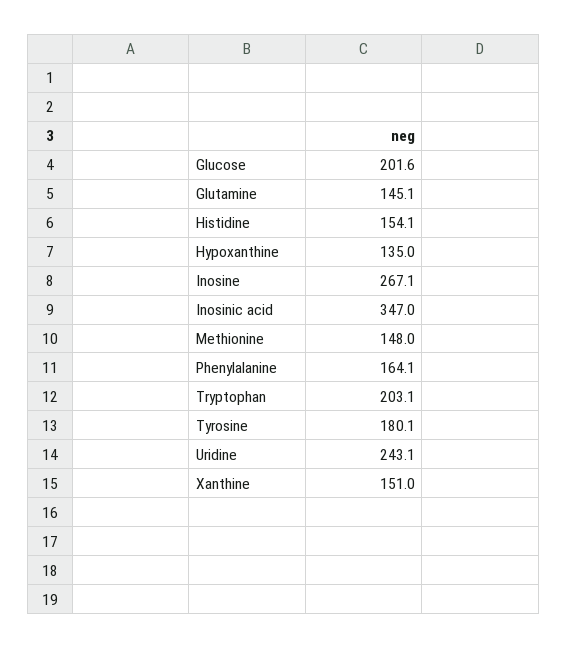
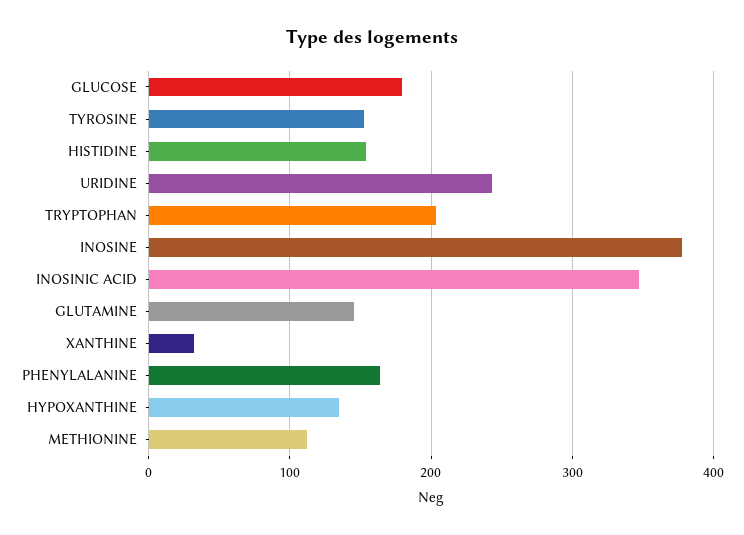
  {
-   "Glucose": 201.6,
+   "Glucose": 180,
    "Glutamine": 145.1,
    "Histidine": 154.1,
    "Hypoxanthine": 135,
-   "Inosine": 267.1,
+   "Inosine": 380,
    "Inosinic acid": 347,
-   "Methionine": 148,
+   "Methionine": 110,
    "Phenylalanine": 164.1,
    "Tryptophan": 203.1,
-   "Tyrosine": 180.1,
+   "Tyrosine": 150,
    "Uridine": 243.1,
-   "Xanthine": 151
+   "Xanthine": 30
  }

